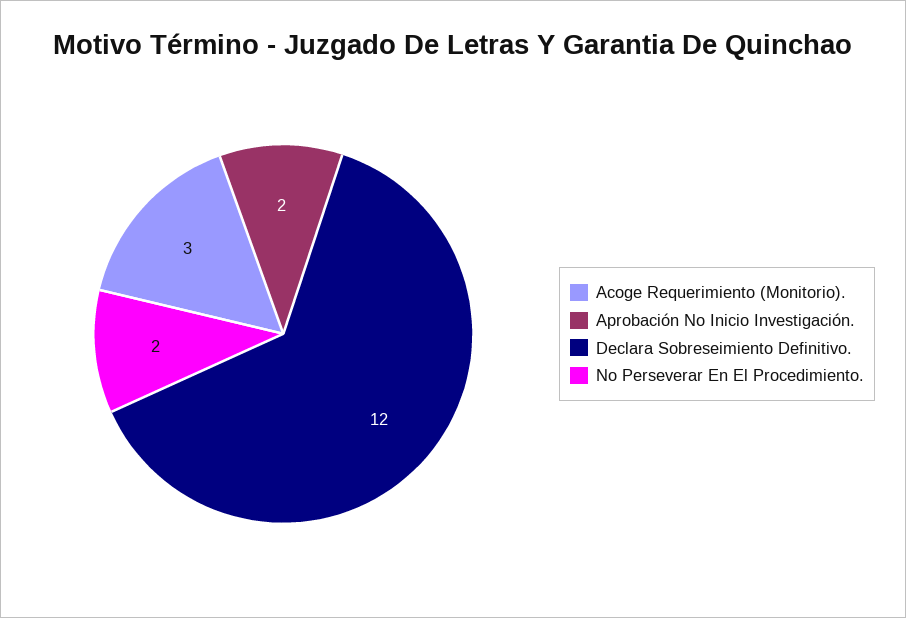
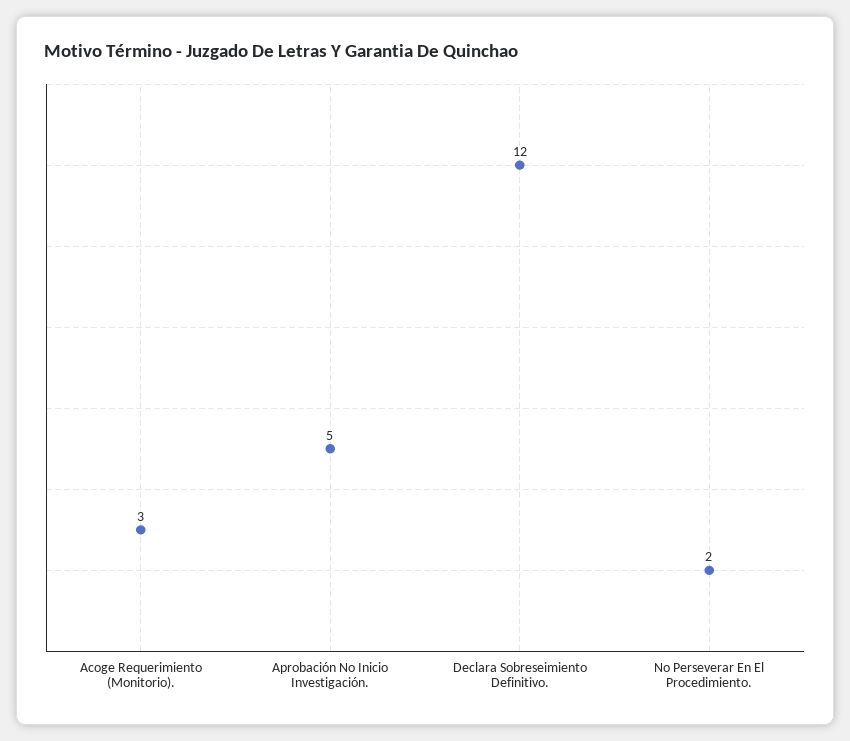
  {
    "Acoge Requerimiento (Monitorio).": 3,
-   "Aprobación No Inicio Investigación.": 2,
+   "Aprobación No Inicio Investigación.": 5,
    "Declara Sobreseimiento Definitivo.": 12,
    "No Perseverar En El Procedimiento.": 2
  }

